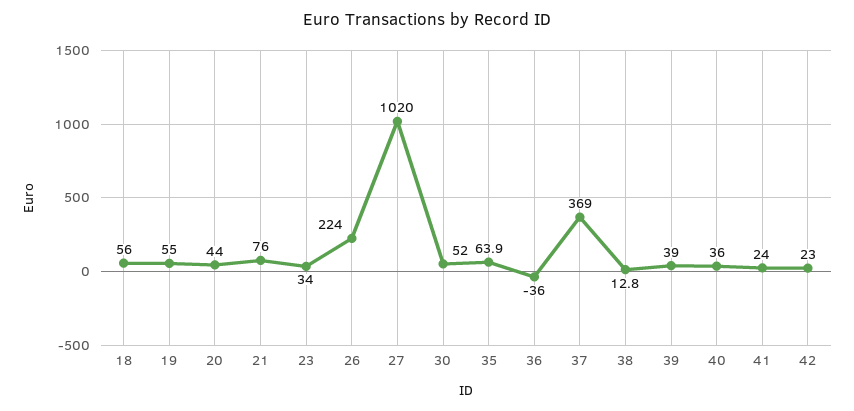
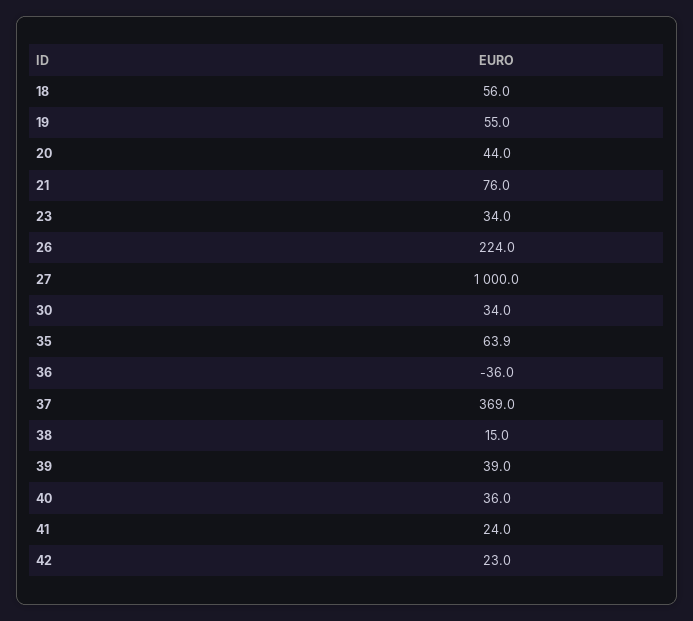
  {
    "18": 56,
    "19": 55,
    "20": 44,
    "21": 76,
    "23": 34,
    "26": 224,
-   "27": 1020,
+   "27": 1000,
-   "30": 52,
+   "30": 34,
    "35": 63.9,
    "36": -36,
    "37": 369,
-   "38": 12.8,
+   "38": 15,
    "39": 39,
    "40": 36,
    "41": 24,
    "42": 23
  }

